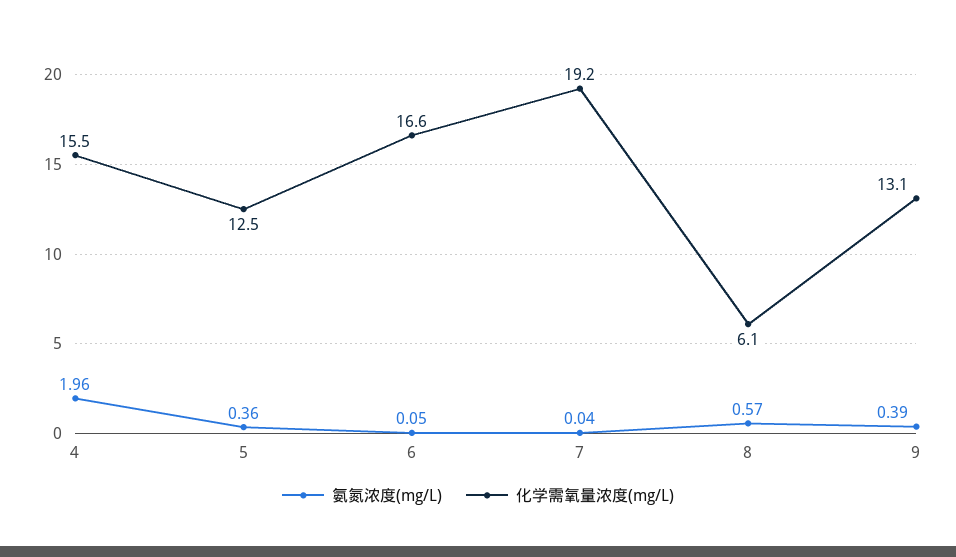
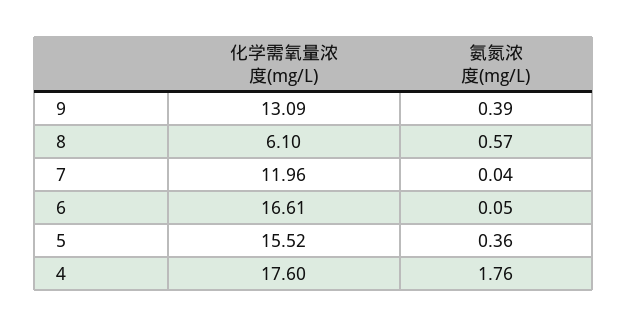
  {
    "氨氮浓度(mg/L)": {
-     "4": 1.96,
+     "4": 1.76,
      "5": 0.36,
      "6": 0.05,
      "7": 0.04,
      "8": 0.57,
      "9": 0.39
    },
    "化学需氧量浓度(mg/L)": {
-     "4": 15.5,
+     "4": 17.6,
-     "5": 12.5,
+     "5": 15.52,
      "6": 16.61,
-     "7": 19.2,
+     "7": 11.96,
      "8": 6.1,
      "9": 13.09
    }
  }

